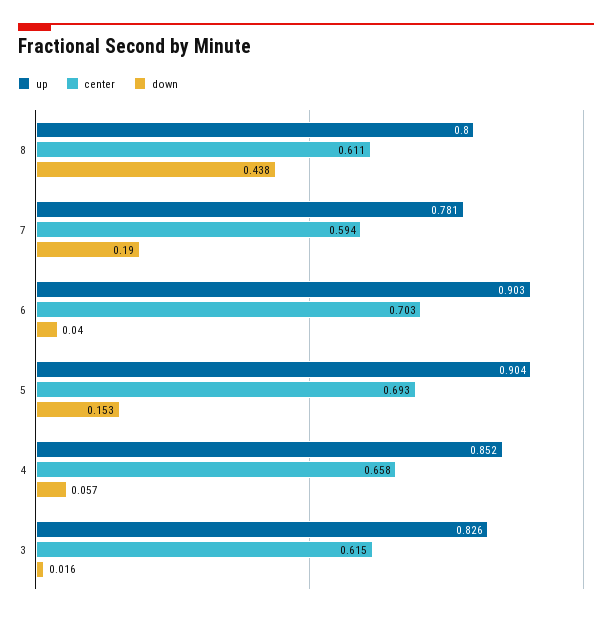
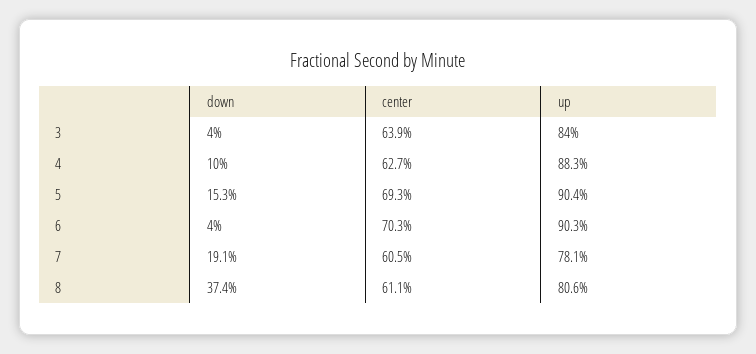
  {
    "up": {
-     "8": 0.8,
+     "8": 0.806,
      "7": 0.781,
      "6": 0.903,
      "5": 0.904,
-     "4": 0.852,
+     "4": 0.883,
-     "3": 0.826
+     "3": 0.84
    },
    "center": {
      "8": 0.611,
-     "7": 0.594,
+     "7": 0.605,
      "6": 0.703,
      "5": 0.693,
-     "4": 0.658,
+     "4": 0.627,
-     "3": 0.615
+     "3": 0.639
    },
    "down": {
-     "8": 0.438,
+     "8": 0.374,
-     "7": 0.19,
+     "7": 0.191,
      "6": 0.04,
      "5": 0.153,
-     "4": 0.057,
+     "4": 0.1,
-     "3": 0.016
+     "3": 0.04
    }
  }

